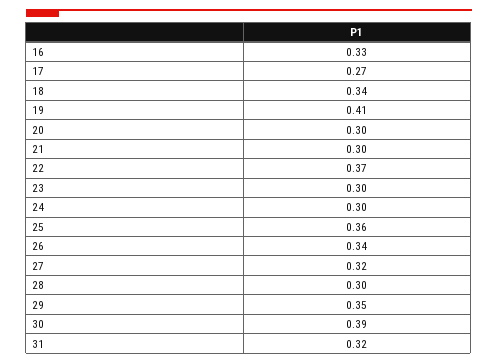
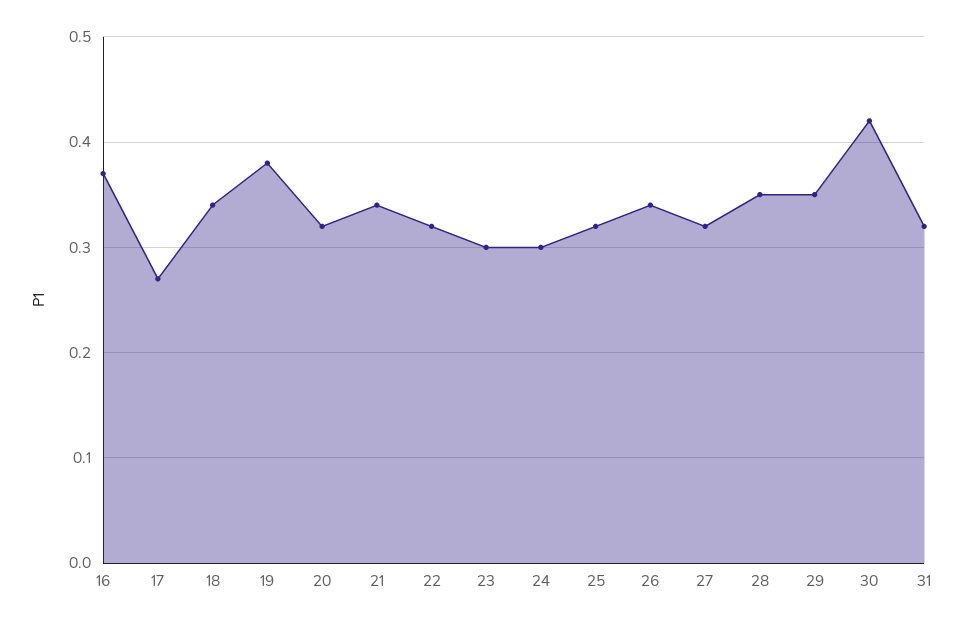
  {
-   "16": 0.33,
+   "16": 0.37,
    "17": 0.27,
    "18": 0.34,
-   "19": 0.41,
+   "19": 0.38,
-   "20": 0.3,
+   "20": 0.32,
-   "21": 0.3,
+   "21": 0.34,
-   "22": 0.37,
+   "22": 0.32,
    "23": 0.3,
    "24": 0.3,
-   "25": 0.36,
+   "25": 0.32,
    "26": 0.34,
    "27": 0.32,
-   "28": 0.3,
+   "28": 0.35,
    "29": 0.35,
-   "30": 0.39,
+   "30": 0.42,
    "31": 0.32
  }

